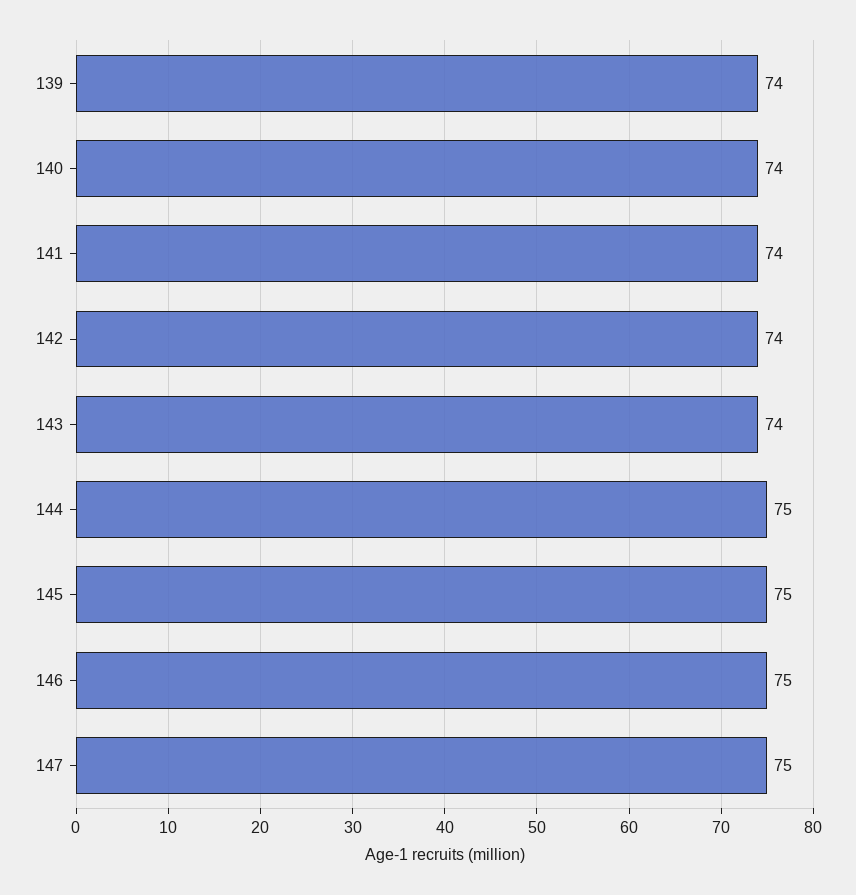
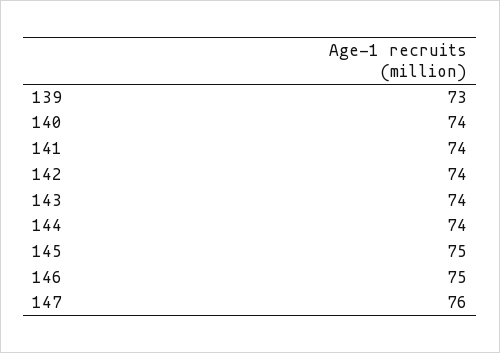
  {
-   "139": 74,
+   "139": 73,
    "140": 74,
    "141": 74,
    "142": 74,
    "143": 74,
-   "144": 75,
+   "144": 74,
    "145": 75,
    "146": 75,
-   "147": 75
+   "147": 76
  }

